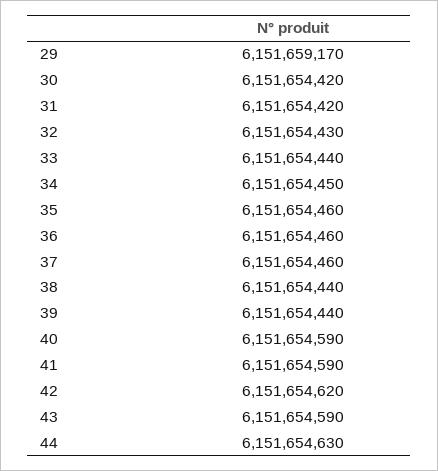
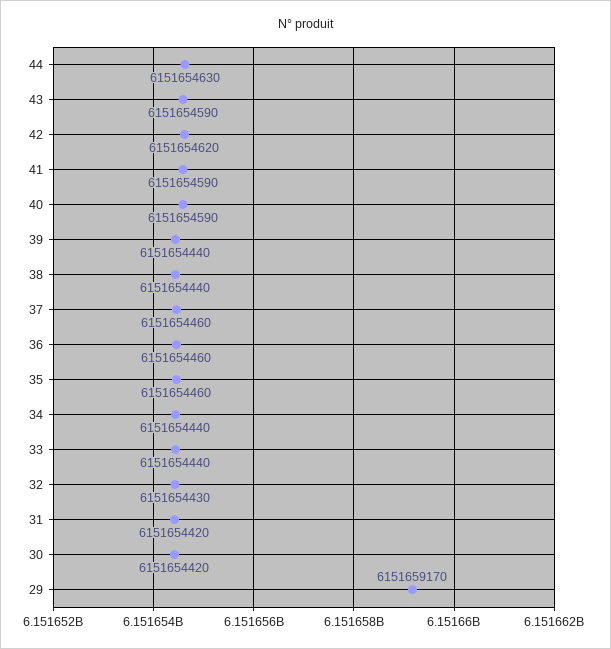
  {
    "29": 6151659170,
    "30": 6151654420,
    "31": 6151654420,
    "32": 6151654430,
    "33": 6151654440,
-   "34": 6151654450,
+   "34": 6151654440,
    "35": 6151654460,
    "36": 6151654460,
    "37": 6151654460,
    "38": 6151654440,
    "39": 6151654440,
    "40": 6151654590,
    "41": 6151654590,
    "42": 6151654620,
    "43": 6151654590,
    "44": 6151654630
  }

